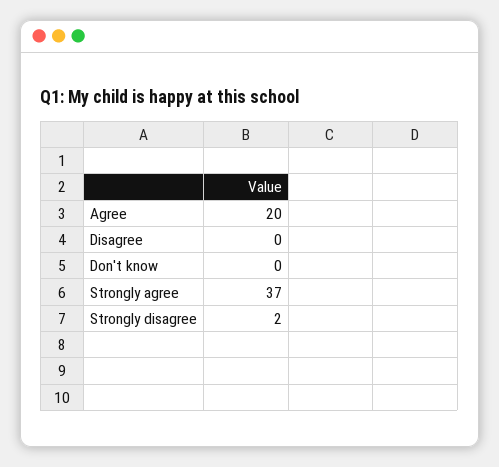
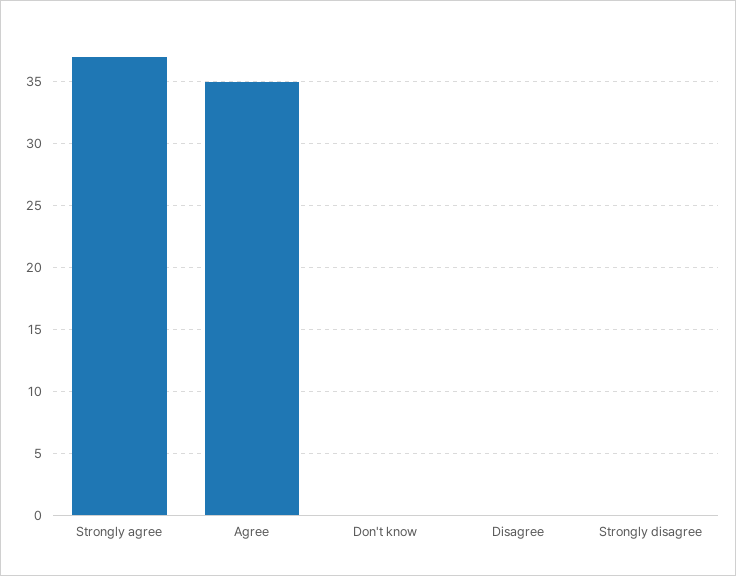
  {
-   "Agree": 20,
+   "Agree": 35,
    "Disagree": 0,
    "Don't know": 0,
    "Strongly agree": 37,
-   "Strongly disagree": 2
+   "Strongly disagree": 0
  }

